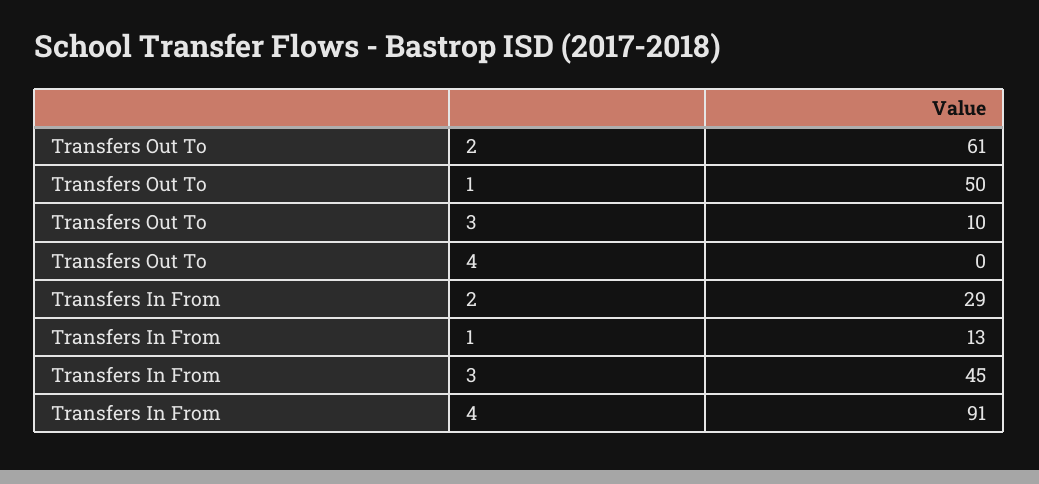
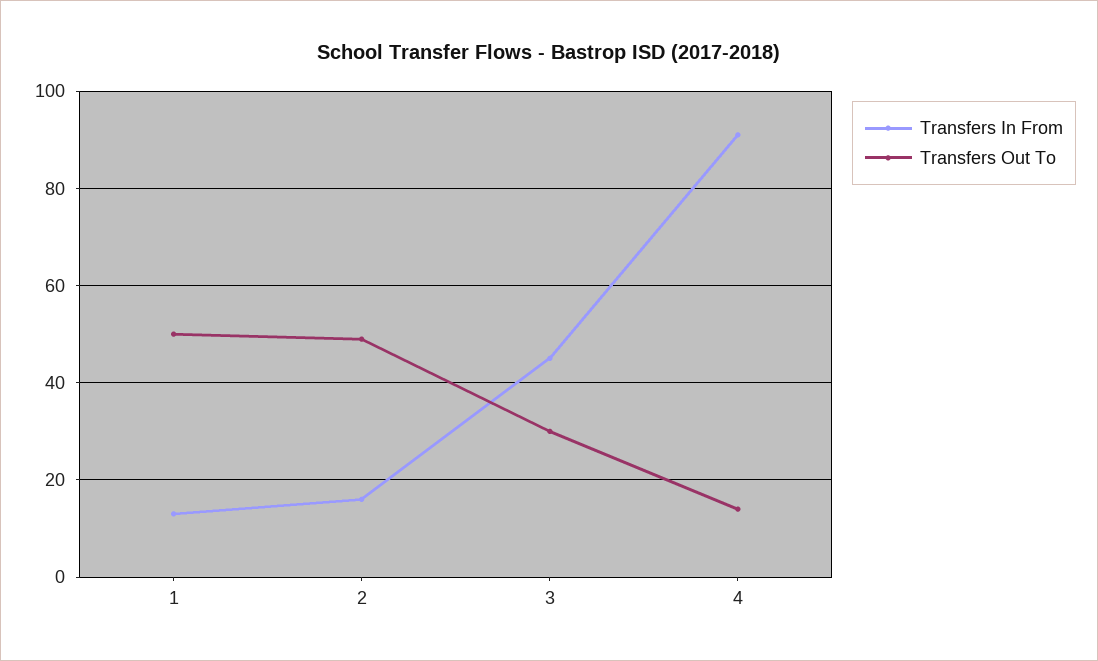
  {
    "Transfers Out To": {
-     "2": 61,
+     "2": 50,
      "1": 50,
-     "3": 10,
+     "3": 30,
-     "4": 0
+     "4": 15
    },
    "Transfers In From": {
-     "2": 29,
+     "2": 15,
      "1": 13,
      "3": 45,
      "4": 91
    }
  }

